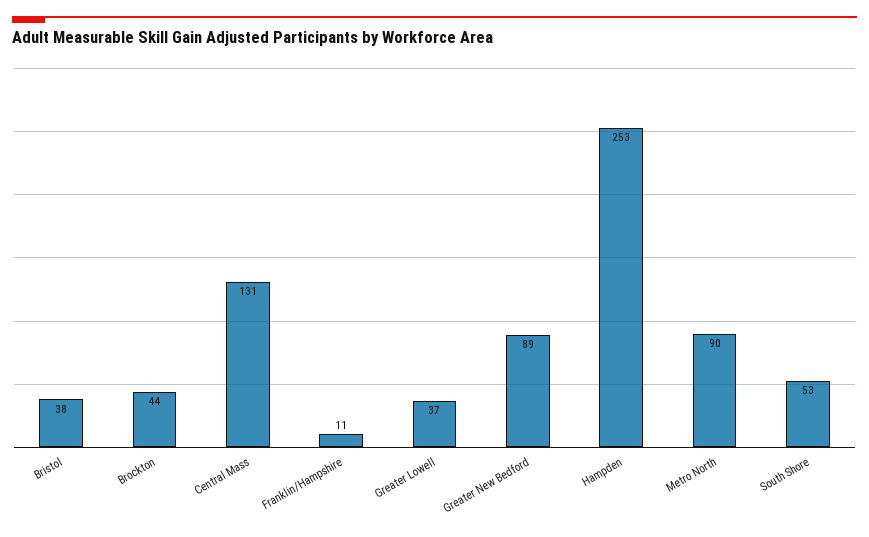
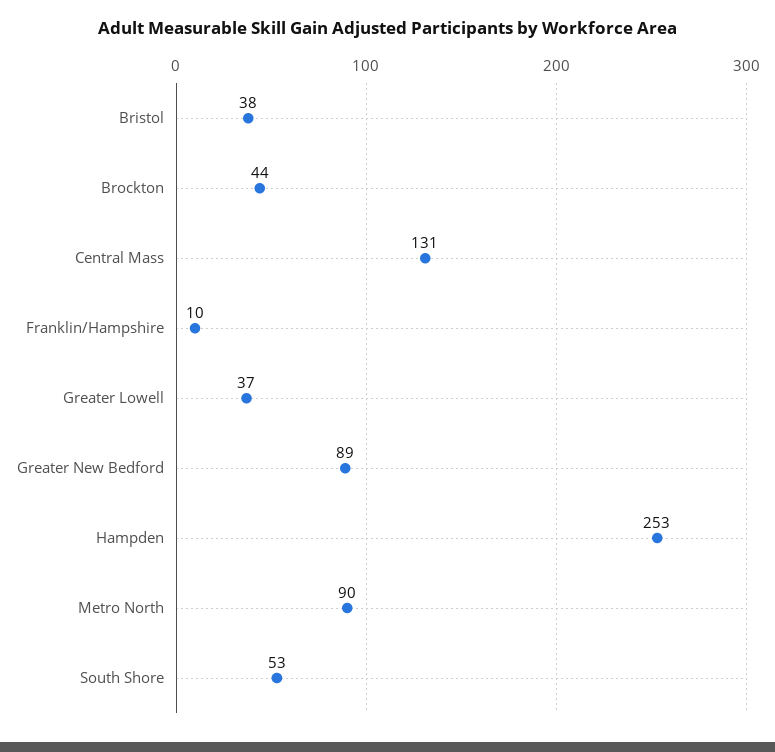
  {
    "Bristol": 38,
    "Brockton": 44,
    "Central Mass": 131,
-   "Franklin/Hampshire": 11,
+   "Franklin/Hampshire": 10,
    "Greater Lowell": 37,
    "Greater New Bedford": 89,
    "Hampden": 253,
    "Metro North": 90,
    "South Shore": 53
  }

